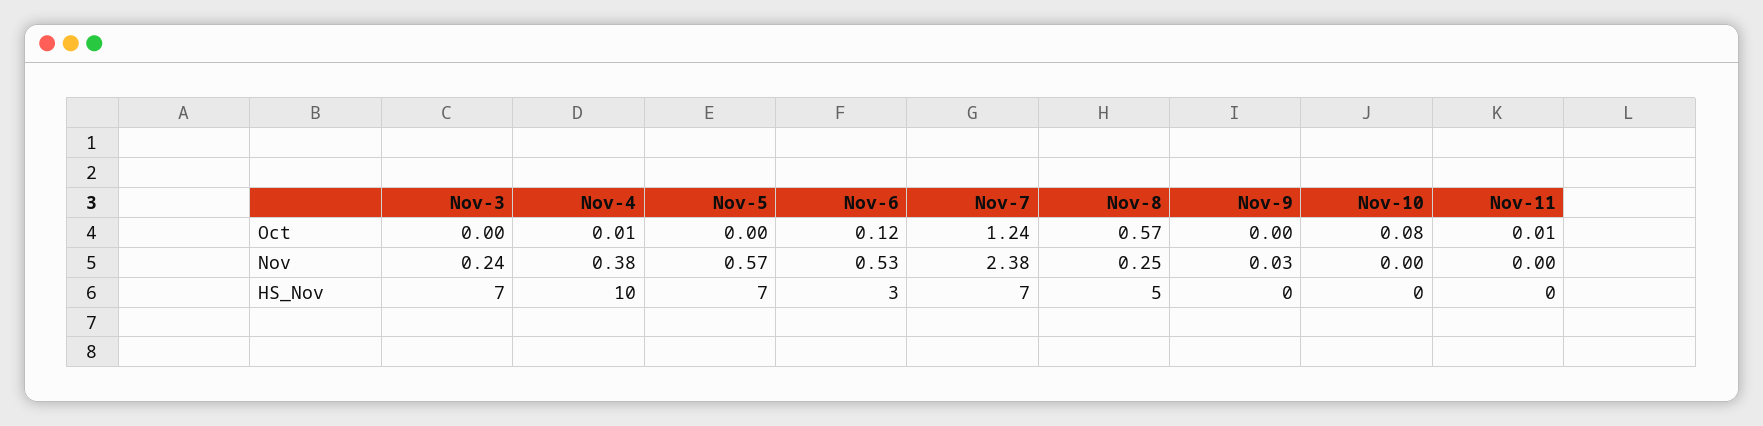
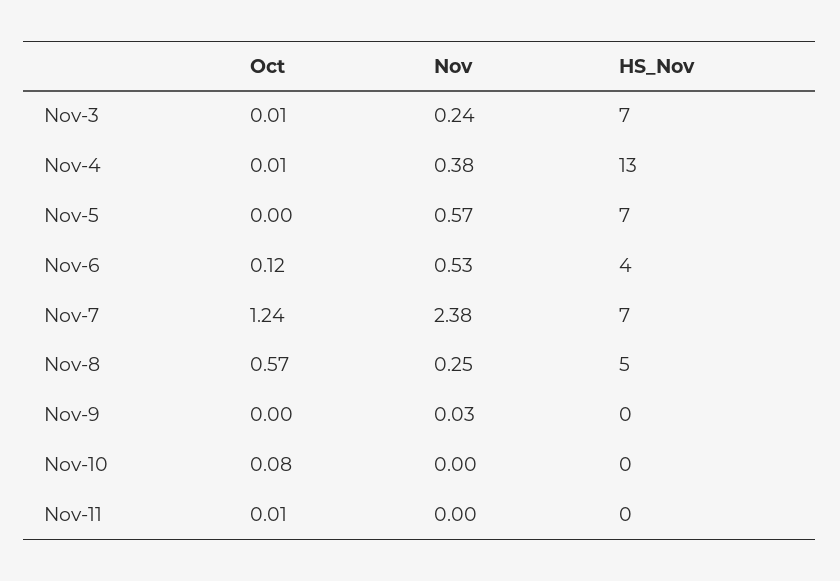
  {
    "Nov-3": {
-     "Oct": 0,
+     "Oct": 0.01,
      "Nov": 0.24,
      "HS_Nov": 7
    },
    "Nov-4": {
      "Oct": 0.01,
      "Nov": 0.38,
-     "HS_Nov": 10
+     "HS_Nov": 13
    },
    "Nov-5": {
      "Oct": 0,
      "Nov": 0.57,
      "HS_Nov": 7
    },
    "Nov-6": {
      "Oct": 0.12,
      "Nov": 0.53,
-     "HS_Nov": 3
+     "HS_Nov": 4
    },
    "Nov-7": {
      "Oct": 1.24,
      "Nov": 2.38,
      "HS_Nov": 7
    },
    "Nov-8": {
      "Oct": 0.57,
      "Nov": 0.25,
      "HS_Nov": 5
    },
    "Nov-9": {
      "Oct": 0,
      "Nov": 0.03,
      "HS_Nov": 0
    },
    "Nov-10": {
      "Oct": 0.08,
      "Nov": 0,
      "HS_Nov": 0
    },
    "Nov-11": {
      "Oct": 0.01,
      "Nov": 0,
      "HS_Nov": 0
    }
  }

